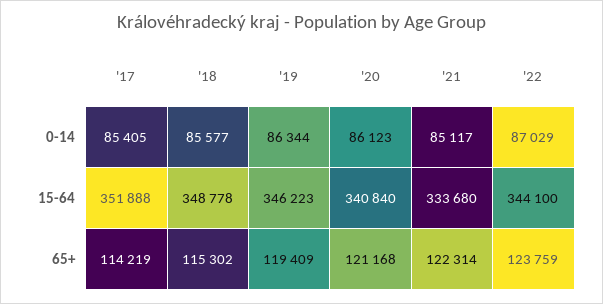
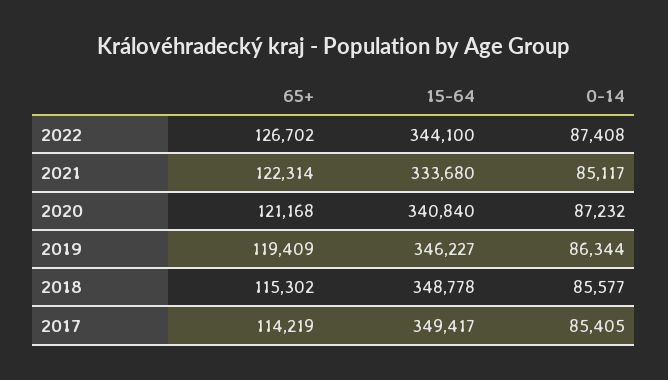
  {
    "'17": {
      "0-14": 85405,
-     "15-64": 351888,
+     "15-64": 349417,
      "65+": 114219
    },
    "'18": {
      "0-14": 85577,
      "15-64": 348778,
      "65+": 115302
    },
    "'19": {
      "0-14": 86344,
-     "15-64": 346223,
+     "15-64": 346227,
      "65+": 119409
    },
    "'20": {
-     "0-14": 86123,
+     "0-14": 87232,
      "15-64": 340840,
      "65+": 121168
    },
    "'21": {
      "0-14": 85117,
      "15-64": 333680,
      "65+": 122314
    },
    "'22": {
-     "0-14": 87029,
+     "0-14": 87408,
      "15-64": 344100,
-     "65+": 123759
+     "65+": 126702
    }
  }

